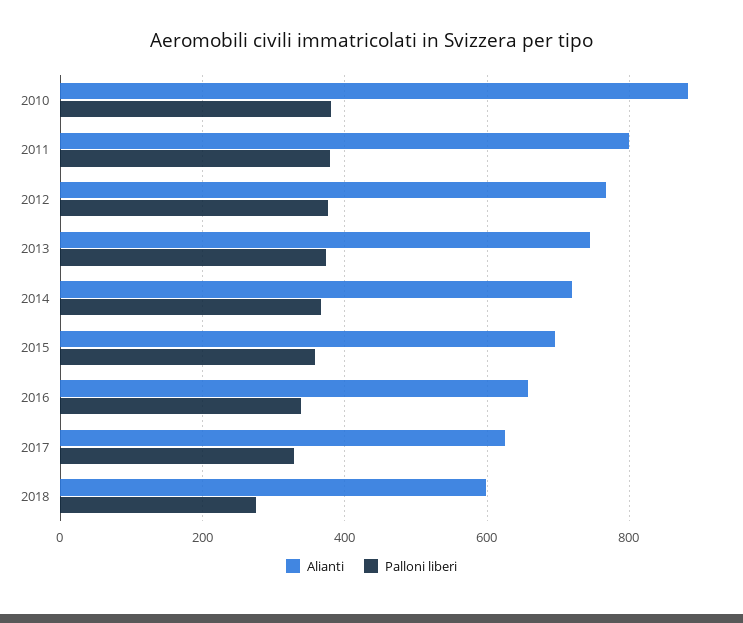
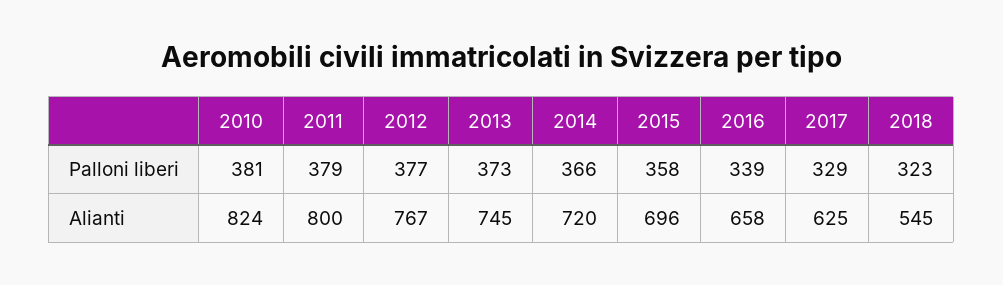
  {
    "Alianti": {
-     "2010": 880,
+     "2010": 824,
      "2011": 800,
      "2012": 767,
      "2013": 745,
      "2014": 720,
      "2015": 696,
      "2016": 658,
      "2017": 625,
-     "2018": 600
+     "2018": 545
    },
    "Palloni liberi": {
      "2010": 381,
      "2011": 379,
      "2012": 377,
      "2013": 373,
      "2014": 366,
      "2015": 358,
      "2016": 339,
      "2017": 329,
-     "2018": 280
+     "2018": 323
    }
  }

